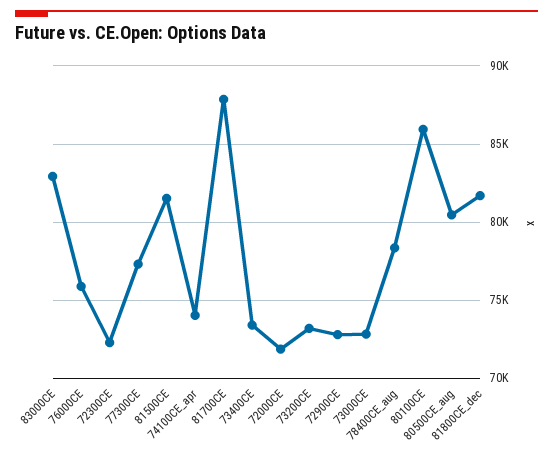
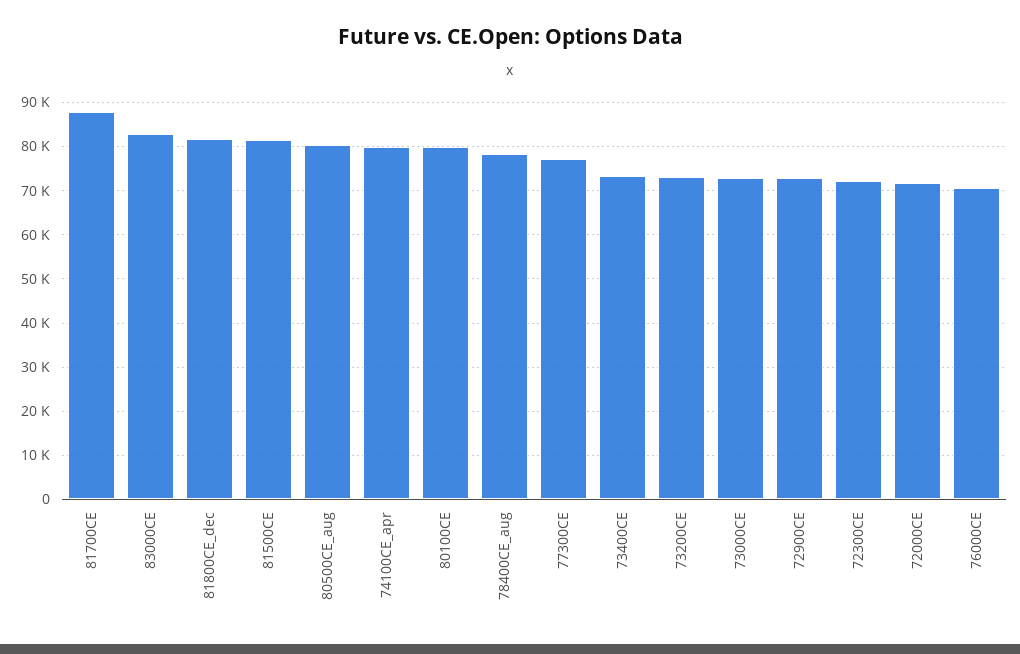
  {
    "83000CE": 83000,
-   "76000CE": 76000,
+   "76000CE": 70000,
    "72300CE": 72500,
    "77300CE": 77500,
    "81500CE": 81500,
-   "74100CE_apr": 74000,
+   "74100CE_apr": 80000,
    "81700CE": 88000,
    "73400CE": 73500,
    "72000CE": 72000,
    "73200CE": 73000,
    "72900CE": 73000,
    "73000CE": 73000,
    "78400CE_aug": 78500,
-   "80100CE": 86000,
+   "80100CE": 80000,
    "80500CE_aug": 80500,
    "81800CE_dec": 81500
  }

